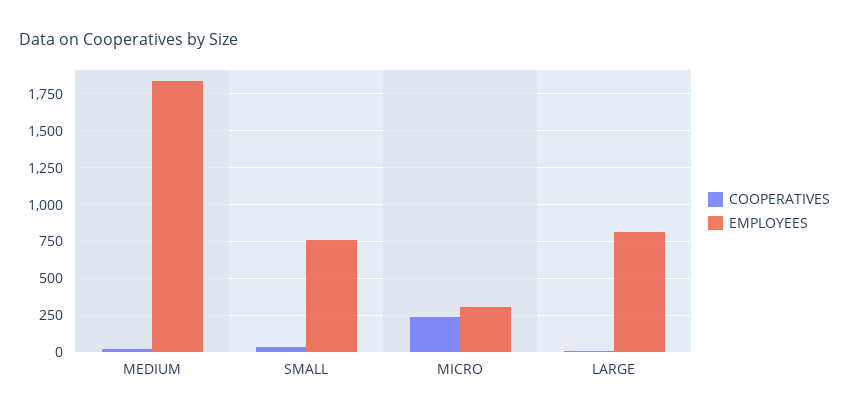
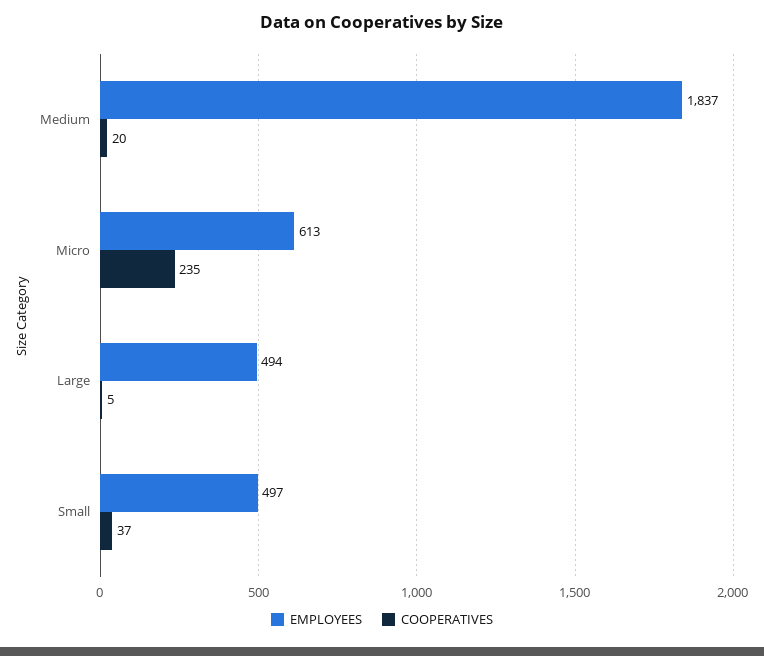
  {
    "COOPERATIVES": {
      "MEDIUM": 20,
      "SMALL": 37,
      "MICRO": 235,
      "LARGE": 5
    },
    "EMPLOYEES": {
      "MEDIUM": 1837,
-     "SMALL": 750,
+     "SMALL": 497,
-     "MICRO": 300,
+     "MICRO": 613,
-     "LARGE": 800
+     "LARGE": 494
    }
  }

